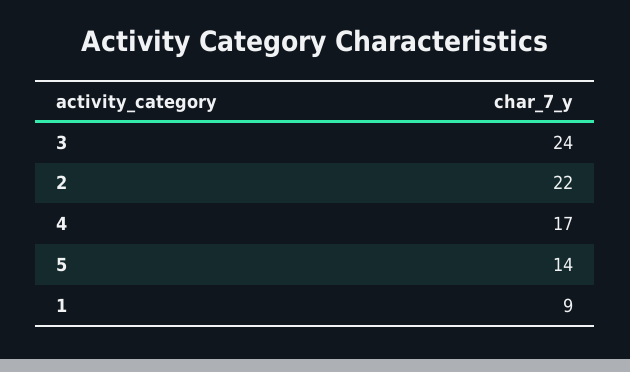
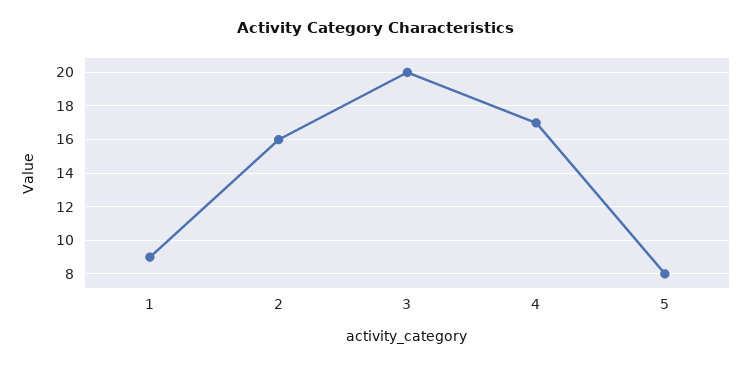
  {
-   "3": 24,
+   "3": 20,
-   "2": 22,
+   "2": 16,
    "4": 17,
-   "5": 14,
+   "5": 8,
    "1": 9
  }

